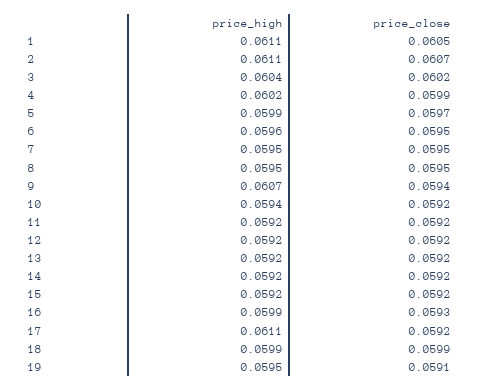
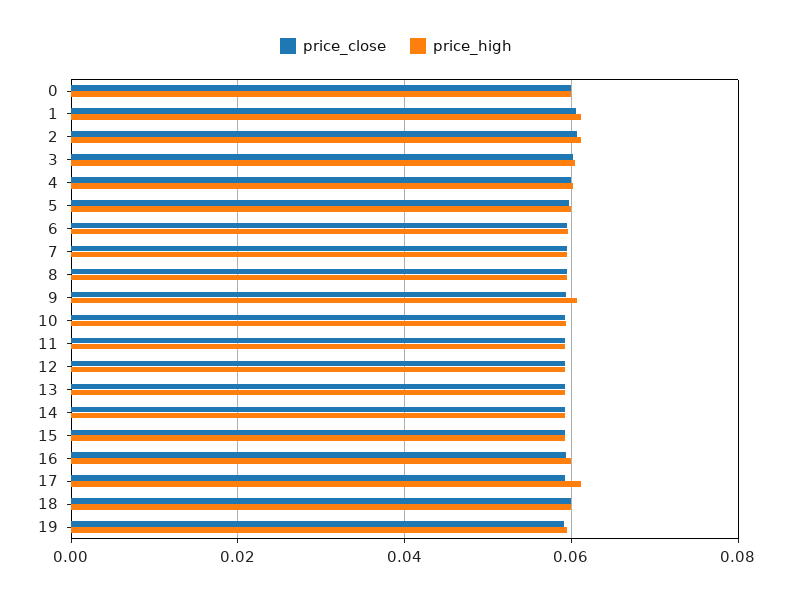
  {
    "price_high": {
      "1": 0.0611,
      "2": 0.0611,
      "3": 0.0604,
      "4": 0.0602,
      "5": 0.0599,
      "6": 0.0596,
      "7": 0.0595,
      "8": 0.0595,
      "9": 0.0607,
      "10": 0.0594,
      "11": 0.0592,
      "12": 0.0592,
      "13": 0.0592,
      "14": 0.0592,
      "15": 0.0592,
      "16": 0.0599,
      "17": 0.0611,
      "18": 0.0599,
-     "19": 0.0595
+     "19": 0.0595,
+     "0": 0.06
    },
    "price_close": {
      "1": 0.0605,
      "2": 0.0607,
      "3": 0.0602,
      "4": 0.0599,
      "5": 0.0597,
      "6": 0.0595,
      "7": 0.0595,
      "8": 0.0595,
      "9": 0.0594,
      "10": 0.0592,
      "11": 0.0592,
      "12": 0.0592,
      "13": 0.0592,
      "14": 0.0592,
      "15": 0.0592,
      "16": 0.0593,
      "17": 0.0592,
      "18": 0.0599,
-     "19": 0.0591
+     "19": 0.0591,
+     "0": 0.06
    }
  }

